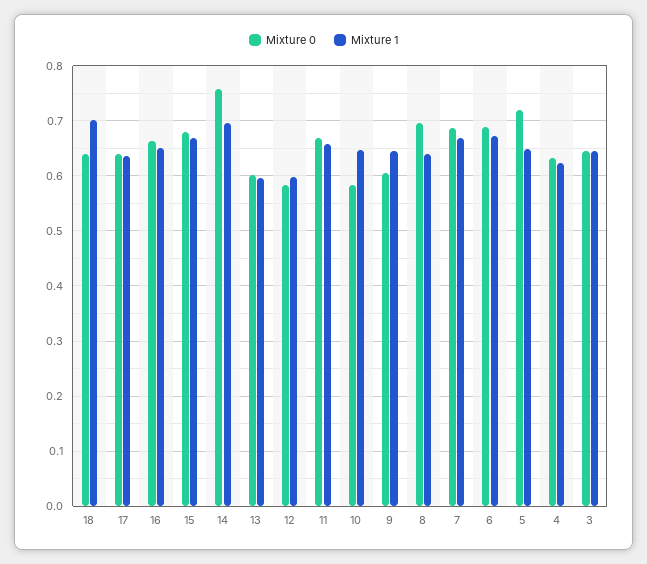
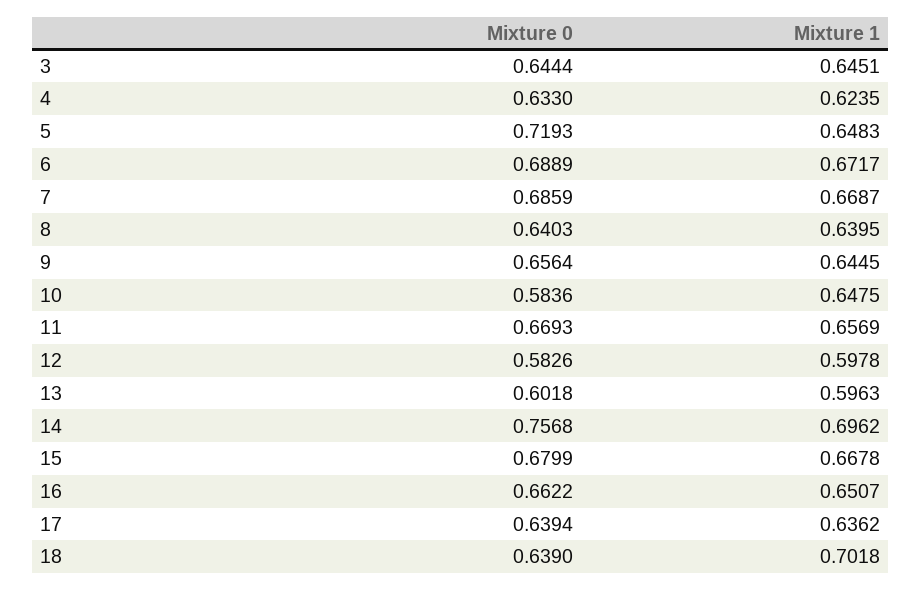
  {
    "Mixture 0": {
      "18": 0.639,
      "17": 0.6394,
      "16": 0.6622,
      "15": 0.6799,
      "14": 0.7568,
      "13": 0.6018,
      "12": 0.5826,
      "11": 0.6693,
      "10": 0.5836,
-     "9": 0.6,
+     "9": 0.6564,
-     "8": 0.7,
+     "8": 0.6403,
      "7": 0.6859,
      "6": 0.6889,
      "5": 0.7193,
      "4": 0.633,
      "3": 0.6444
    },
    "Mixture 1": {
      "18": 0.7018,
      "17": 0.6362,
      "16": 0.6507,
      "15": 0.6678,
      "14": 0.6962,
      "13": 0.5963,
      "12": 0.5978,
      "11": 0.6569,
      "10": 0.6475,
      "9": 0.6445,
      "8": 0.6395,
      "7": 0.6687,
      "6": 0.6717,
      "5": 0.6483,
      "4": 0.6235,
      "3": 0.6451
    }
  }

